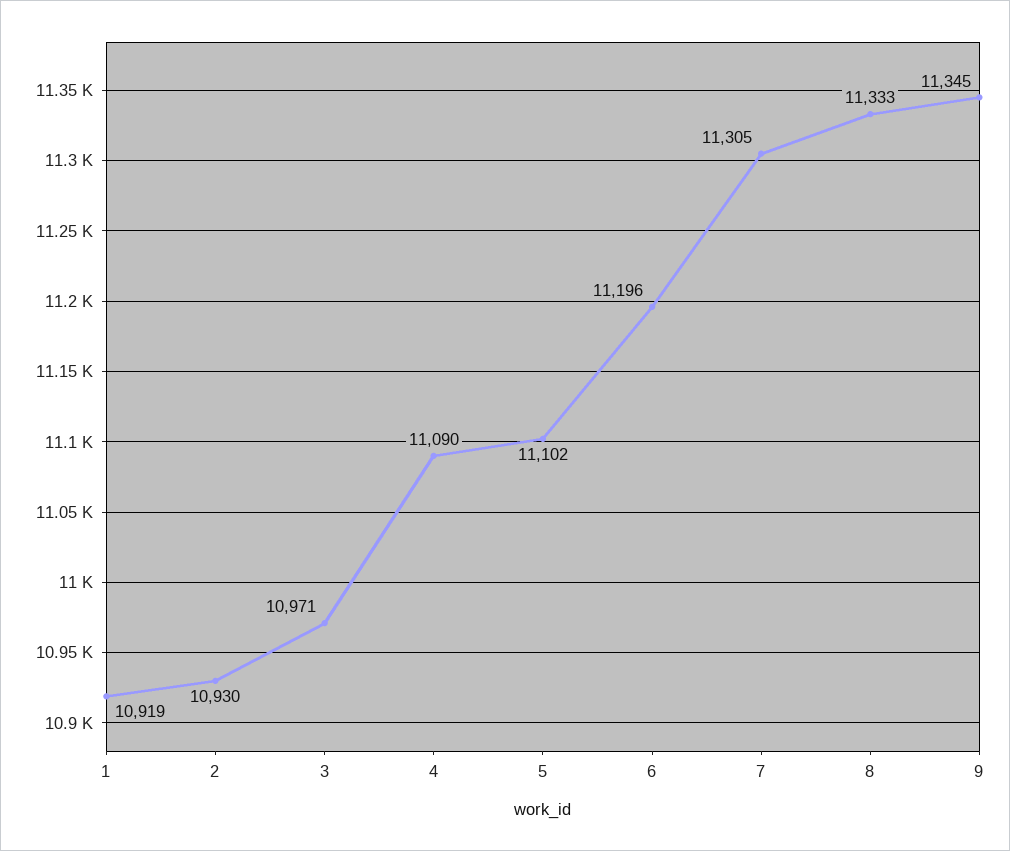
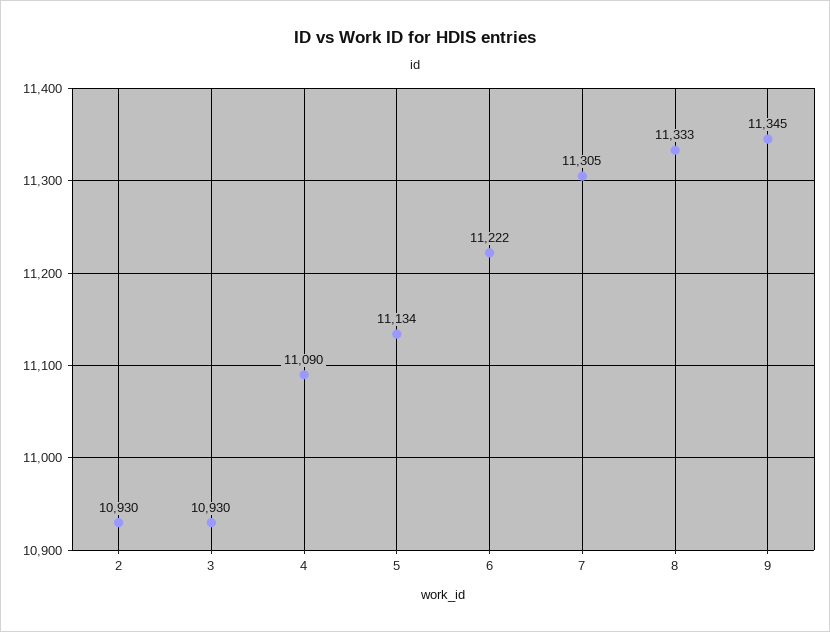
  {
-   "1": 10919,
    "2": 10930,
-   "3": 10971,
+   "3": 10930,
    "4": 11090,
-   "5": 11102,
+   "5": 11134,
-   "6": 11196,
+   "6": 11222,
    "7": 11305,
    "8": 11333,
    "9": 11345
  }

